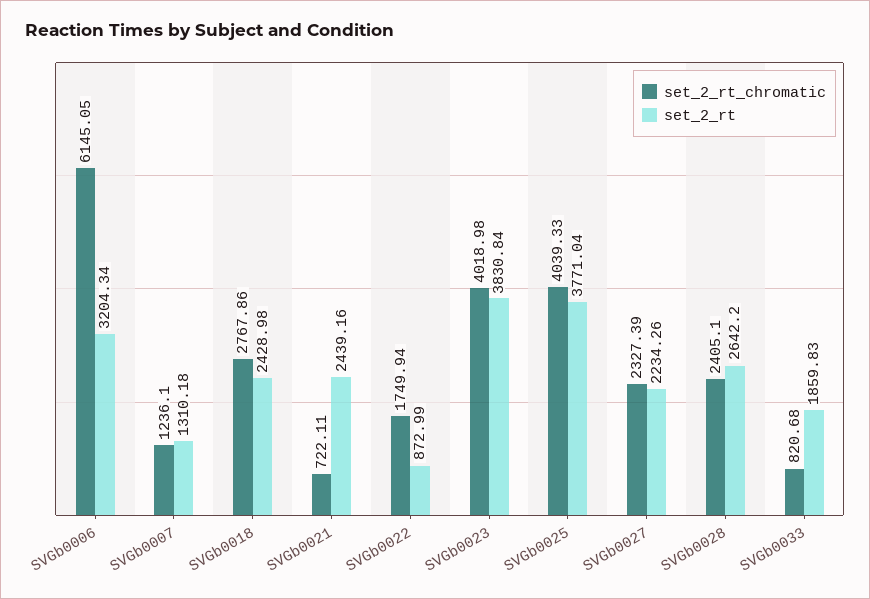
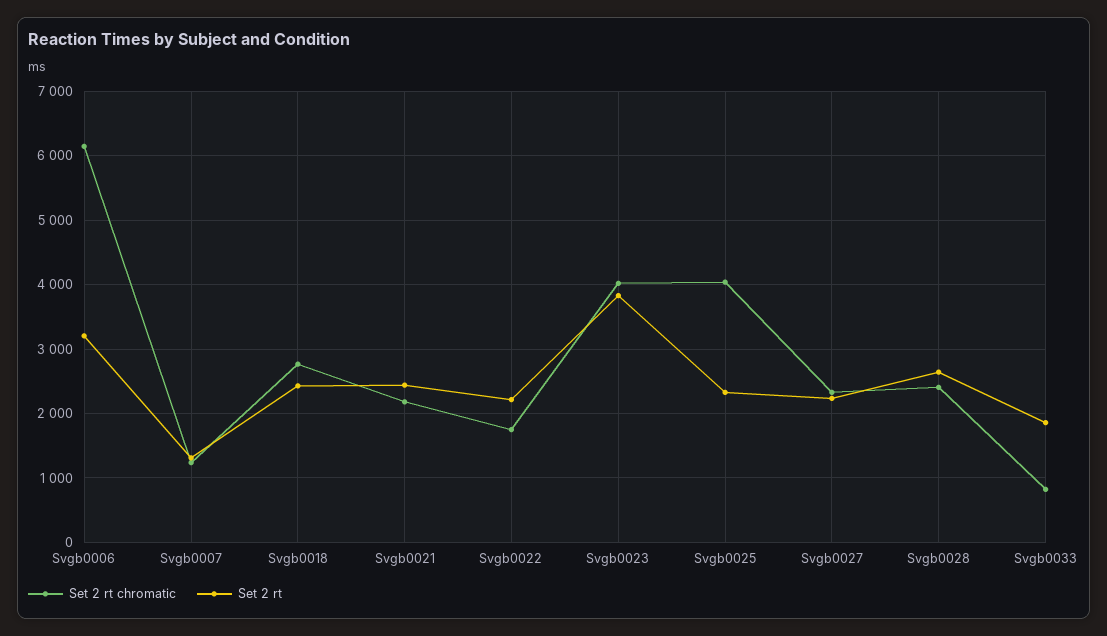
  {
    "set_2_rt_chromatic": {
      "SVGb0006": 6145.05,
      "SVGb0007": 1236.1,
      "SVGb0018": 2767.86,
-     "SVGb0021": 722.11,
+     "SVGb0021": 2200,
      "SVGb0022": 1749.94,
      "SVGb0023": 4018.98,
      "SVGb0025": 4039.33,
      "SVGb0027": 2327.39,
      "SVGb0028": 2405.1,
      "SVGb0033": 820.68
    },
    "set_2_rt": {
      "SVGb0006": 3204.34,
      "SVGb0007": 1310.18,
      "SVGb0018": 2428.98,
      "SVGb0021": 2439.16,
-     "SVGb0022": 872.99,
+     "SVGb0022": 2200,
      "SVGb0023": 3830.84,
-     "SVGb0025": 3771.04,
+     "SVGb0025": 2300,
      "SVGb0027": 2234.26,
      "SVGb0028": 2642.2,
      "SVGb0033": 1859.83
    }
  }

